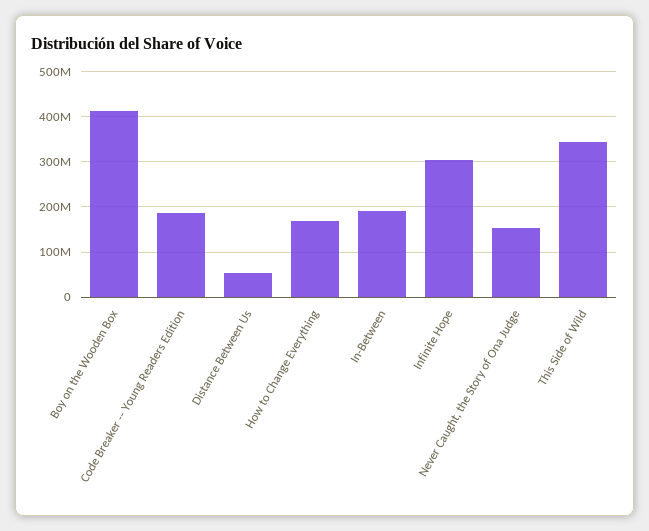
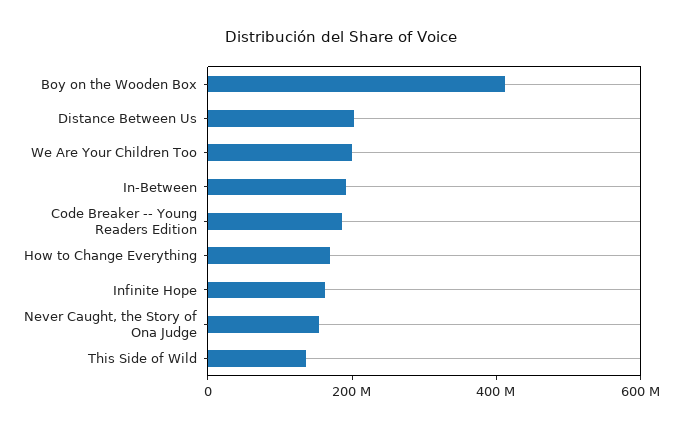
  {
    "Boy on the Wooden Box": 420000000,
    "Code Breaker -- Young Readers Edition": 180000000,
-   "Distance Between Us": 60000000,
+   "Distance Between Us": 200000000,
    "How to Change Everything": 160000000,
    "In-Between": 200000000,
-   "Infinite Hope": 300000000,
+   "Infinite Hope": 150000000,
    "Never Caught, the Story of Ona Judge": 160000000,
-   "This Side of Wild": 340000000
+   "This Side of Wild": 150000000,
+   "We Are Your Children Too": 200000000
  }

